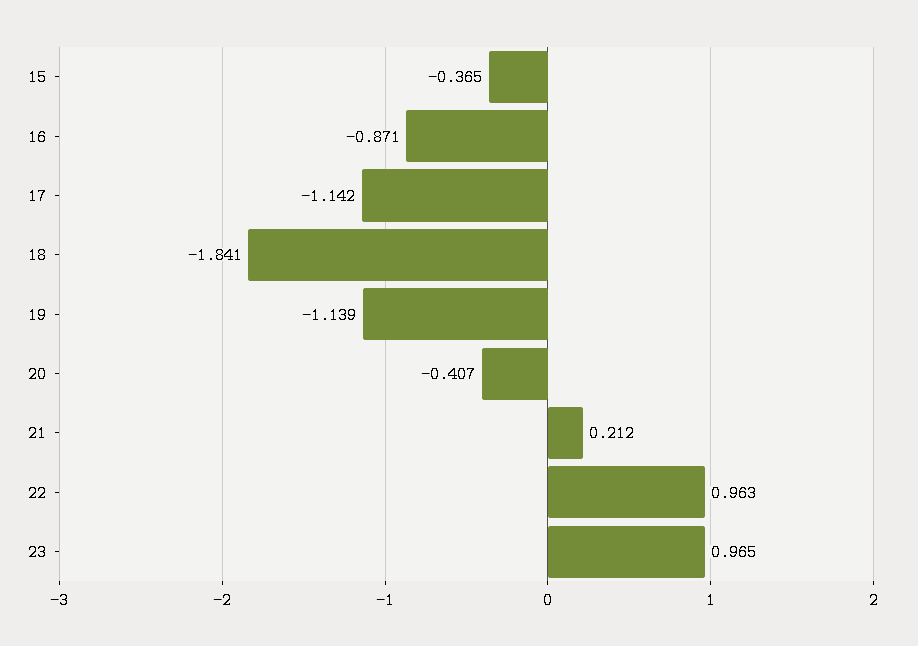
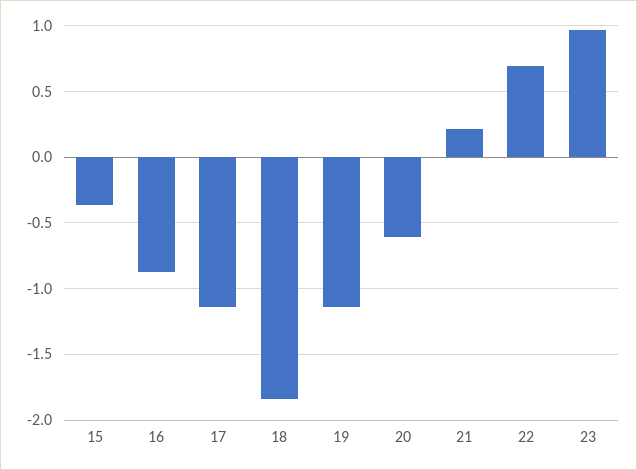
  {
    "15": -0.365,
    "16": -0.871,
    "17": -1.142,
    "18": -1.841,
    "19": -1.139,
-   "20": -0.407,
+   "20": -0.6,
    "21": 0.212,
-   "22": 0.963,
+   "22": 0.7,
    "23": 0.965
  }

